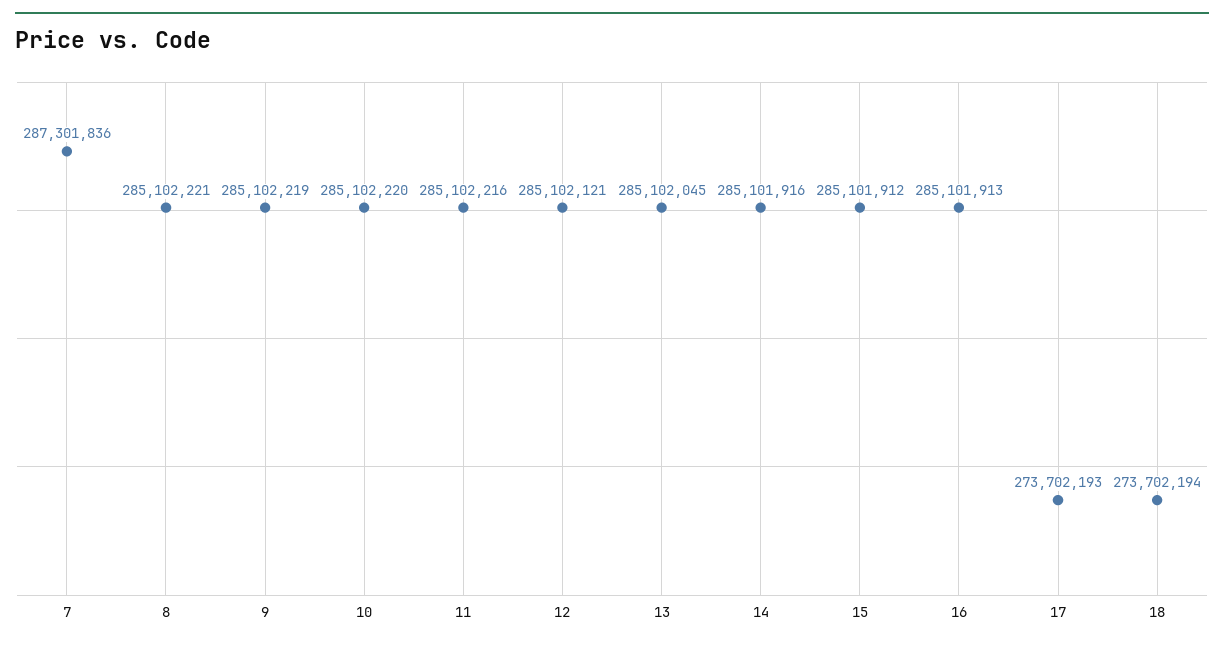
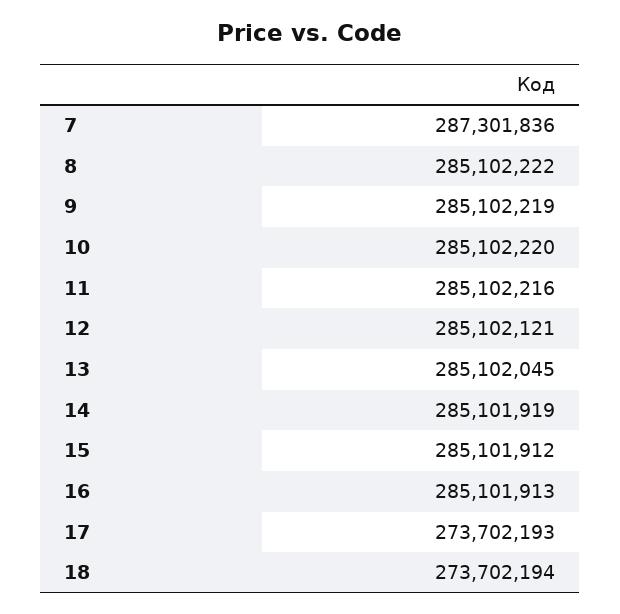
  {
    "7": 287301836,
-   "8": 285102221,
+   "8": 285102222,
    "9": 285102219,
    "10": 285102220,
    "11": 285102216,
    "12": 285102121,
    "13": 285102045,
-   "14": 285101916,
+   "14": 285101919,
    "15": 285101912,
    "16": 285101913,
    "17": 273702193,
    "18": 273702194
  }

